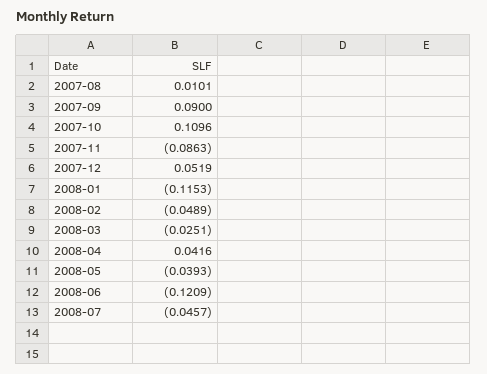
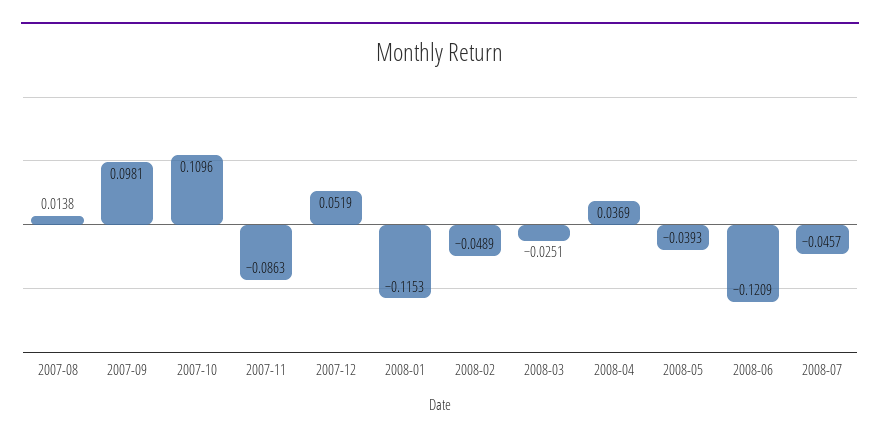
  {
-   "2007-08": 0.0101,
+   "2007-08": 0.0138,
-   "2007-09": 0.09,
+   "2007-09": 0.0981,
    "2007-10": 0.1096,
    "2007-11": -0.0863,
    "2007-12": 0.0519,
    "2008-01": -0.1153,
    "2008-02": -0.0489,
    "2008-03": -0.0251,
-   "2008-04": 0.0416,
+   "2008-04": 0.0369,
    "2008-05": -0.0393,
    "2008-06": -0.1209,
    "2008-07": -0.0457
  }

